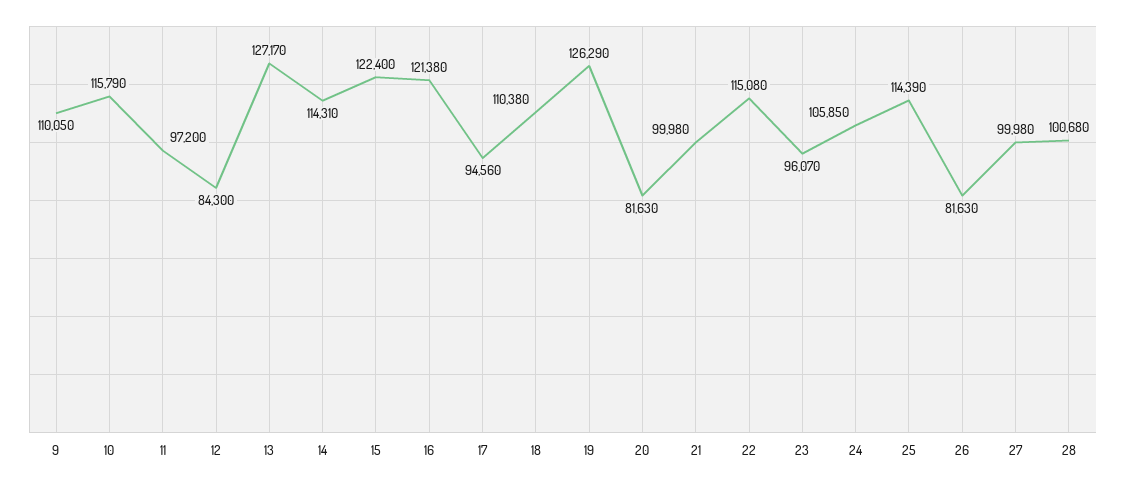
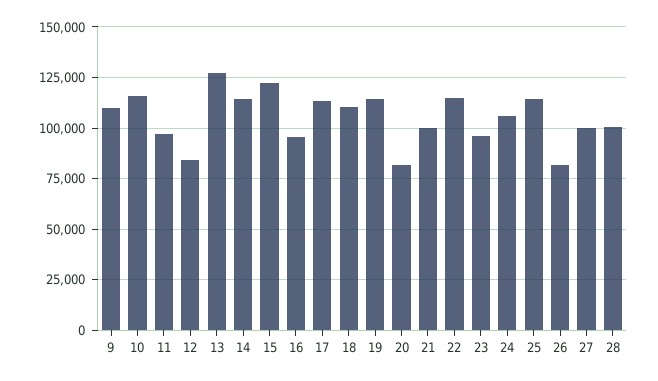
  {
    "9": 110050,
    "10": 115790,
    "11": 97200,
    "12": 84300,
    "13": 127170,
    "14": 114310,
    "15": 122400,
-   "16": 121380,
+   "16": 95000,
-   "17": 94560,
+   "17": 115000,
    "18": 110380,
-   "19": 126290,
+   "19": 115000,
    "20": 81630,
    "21": 99980,
    "22": 115080,
    "23": 96070,
    "24": 105850,
    "25": 114390,
    "26": 81630,
    "27": 99980,
    "28": 100680
  }

